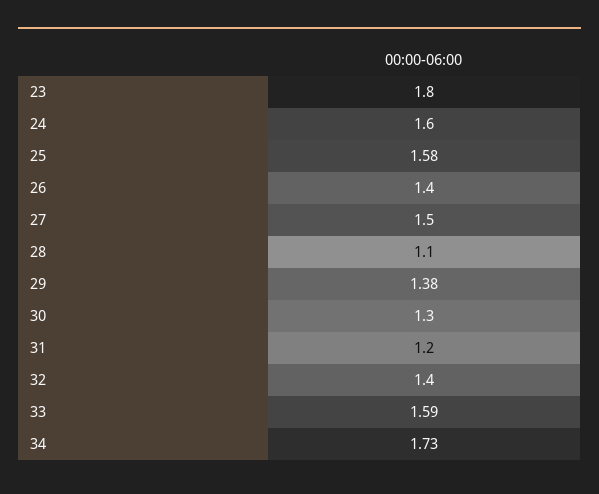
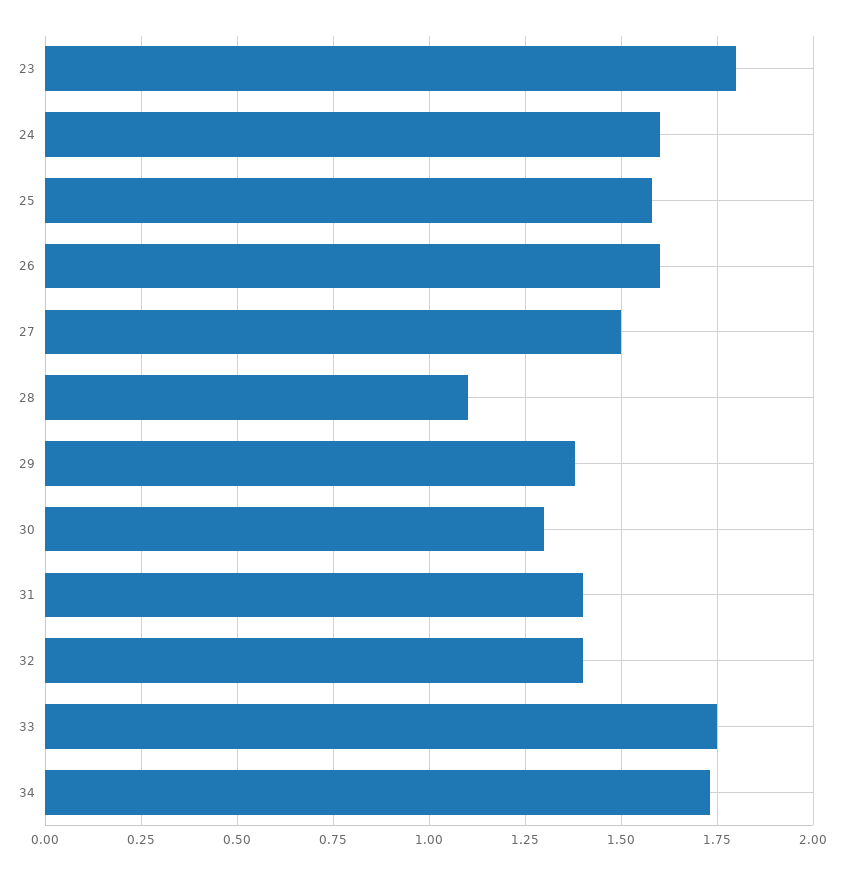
  {
    "23": 1.8,
    "24": 1.6,
    "25": 1.58,
-   "26": 1.4,
+   "26": 1.6,
    "27": 1.5,
    "28": 1.1,
    "29": 1.38,
    "30": 1.3,
-   "31": 1.2,
+   "31": 1.4,
    "32": 1.4,
-   "33": 1.59,
+   "33": 1.75,
    "34": 1.73
  }

